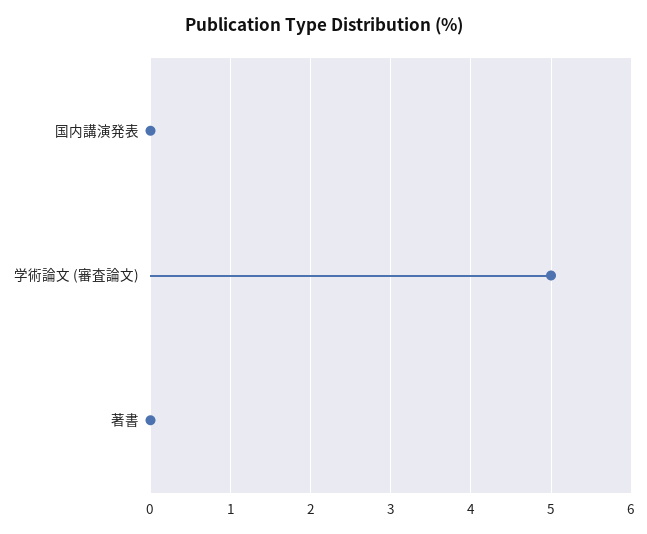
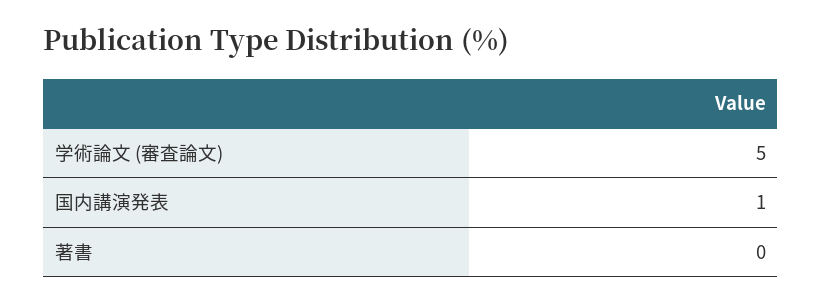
  {
-   "国内講演発表": 0,
+   "国内講演発表": 1,
    "学術論文 (審査論文)": 5,
    "著書": 0
  }

